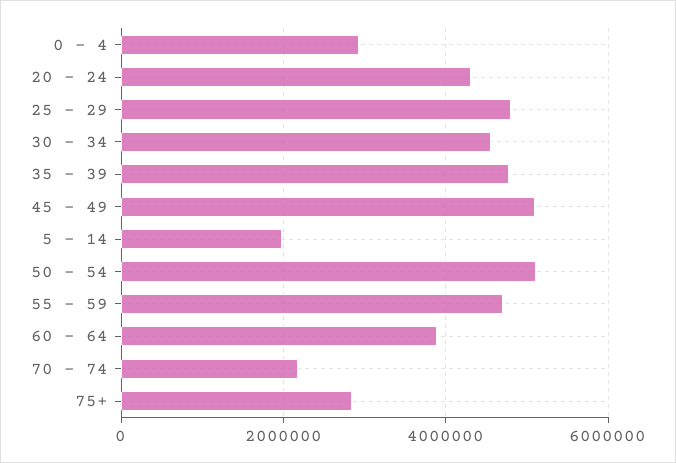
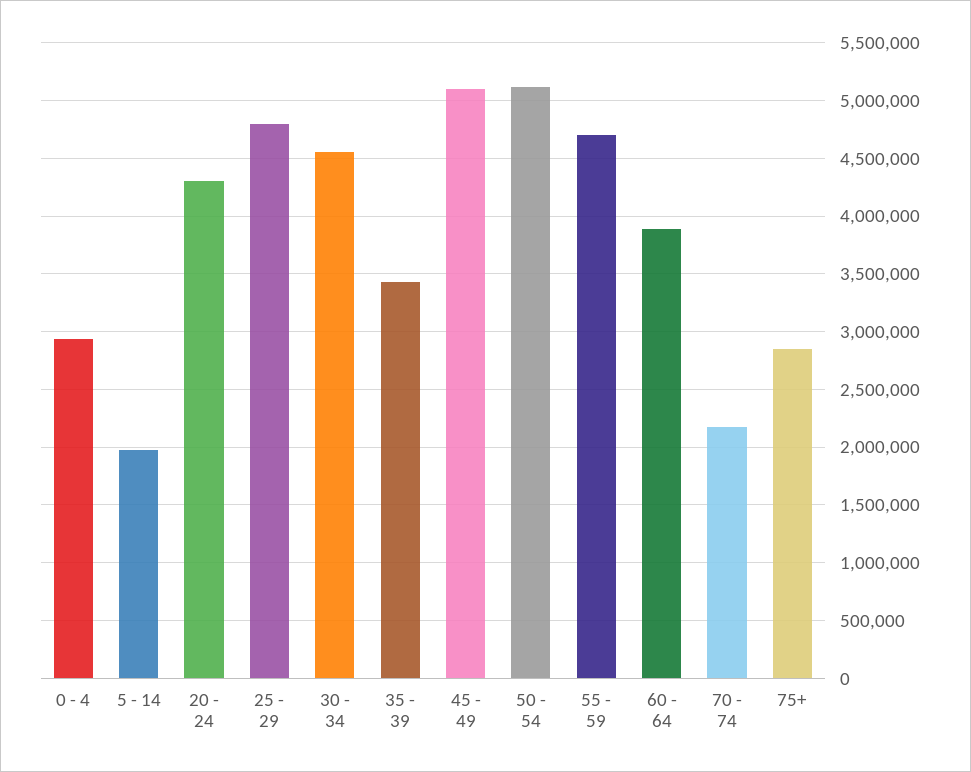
  {
    "0 - 4": 2900000,
    "20 - 24": 4300000,
    "25 - 29": 4800000,
    "30 - 34": 4600000,
-   "35 - 39": 4800000,
+   "35 - 39": 3400000,
    "45 - 49": 5100000,
    "5 - 14": 2000000,
    "50 - 54": 5100000,
    "55 - 59": 4700000,
    "60 - 64": 3900000,
    "70 - 74": 2200000,
    "75+": 2800000
  }

